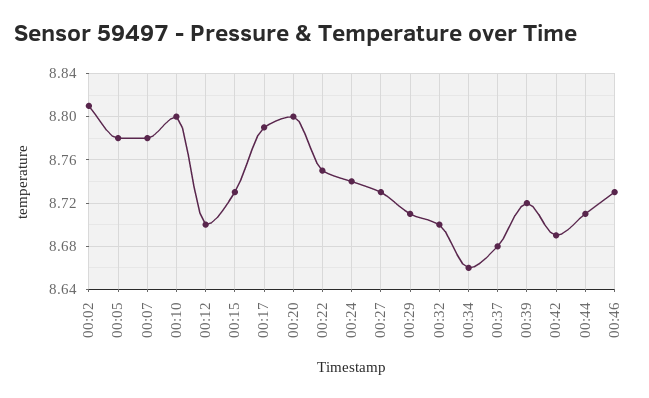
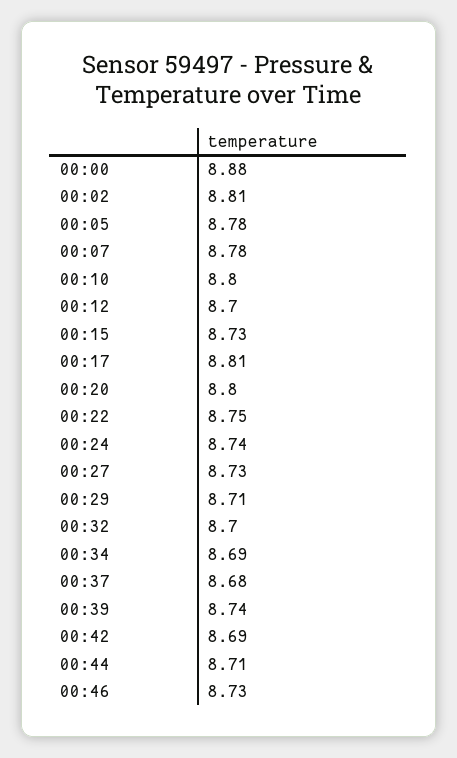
  {
    "00:02": 8.81,
    "00:05": 8.78,
    "00:07": 8.78,
    "00:10": 8.8,
    "00:12": 8.7,
    "00:15": 8.73,
-   "00:17": 8.79,
+   "00:17": 8.81,
    "00:20": 8.8,
    "00:22": 8.75,
    "00:24": 8.74,
    "00:27": 8.73,
    "00:29": 8.71,
    "00:32": 8.7,
-   "00:34": 8.66,
+   "00:34": 8.69,
    "00:37": 8.68,
-   "00:39": 8.72,
+   "00:39": 8.74,
    "00:42": 8.69,
    "00:44": 8.71,
-   "00:46": 8.73
+   "00:46": 8.73,
+   "00:00": 8.88
  }

